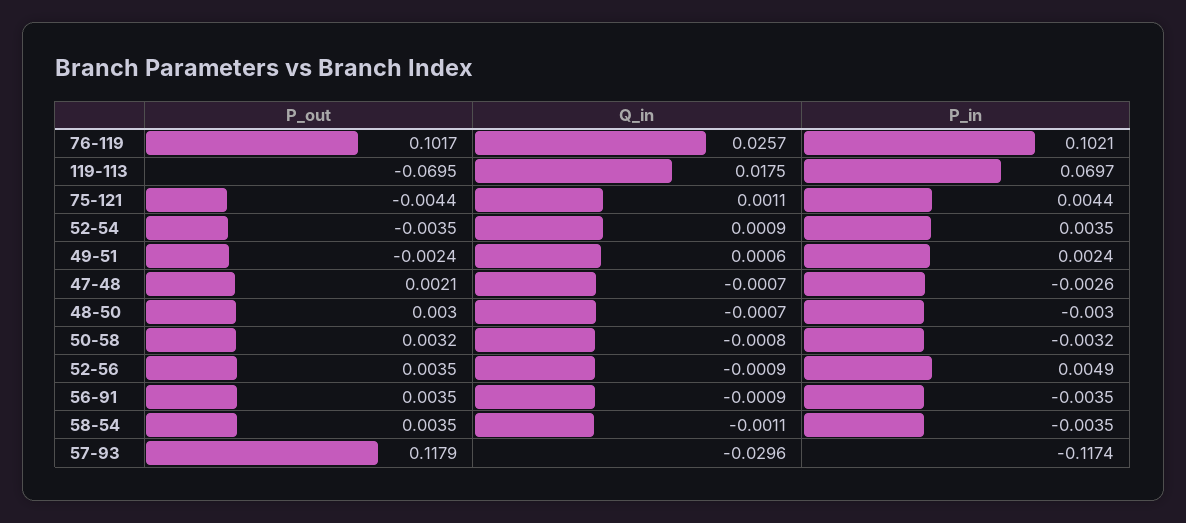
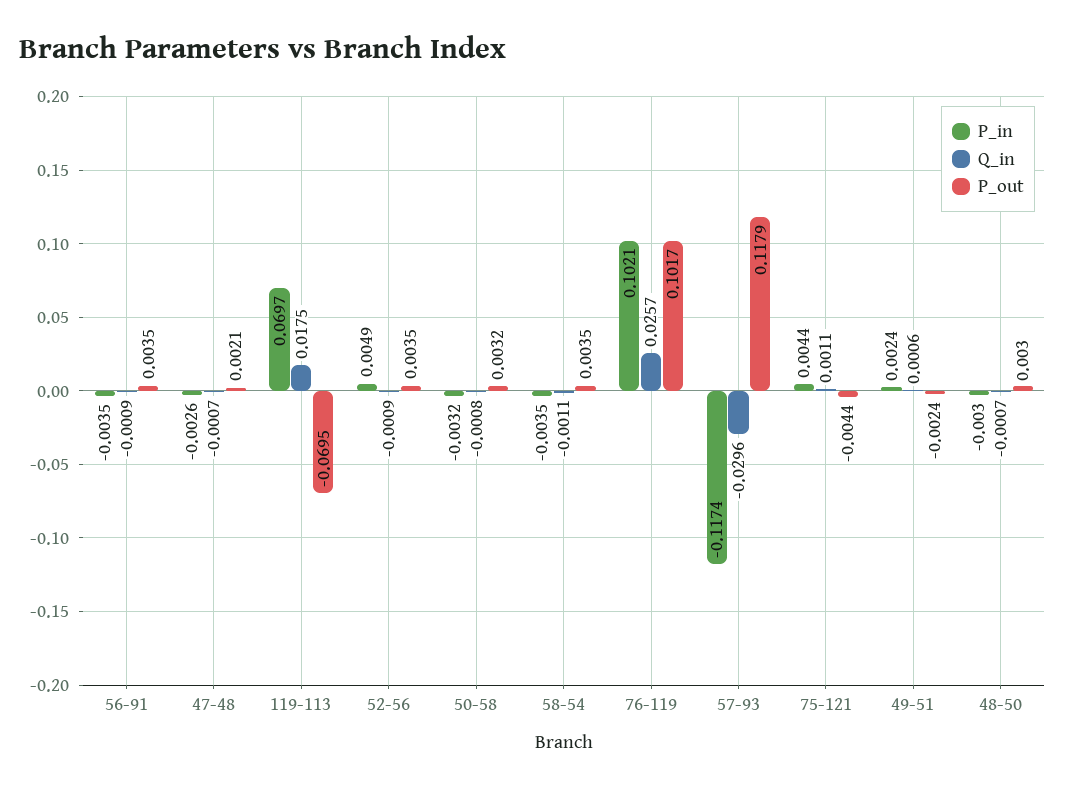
  {
    "P_out": {
      "76-119": 0.1017,
      "119-113": -0.0695,
      "75-121": -0.0044,
-     "52-54": -0.0035,
      "49-51": -0.0024,
      "47-48": 0.0021,
      "48-50": 0.003,
      "50-58": 0.0032,
      "52-56": 0.0035,
      "56-91": 0.0035,
      "58-54": 0.0035,
      "57-93": 0.1179
    },
    "Q_in": {
      "76-119": 0.0257,
      "119-113": 0.0175,
      "75-121": 0.0011,
-     "52-54": 0.0009,
      "49-51": 0.0006,
      "47-48": -0.0007,
      "48-50": -0.0007,
      "50-58": -0.0008,
      "52-56": -0.0009,
      "56-91": -0.0009,
      "58-54": -0.0011,
      "57-93": -0.0296
    },
    "P_in": {
      "76-119": 0.1021,
      "119-113": 0.0697,
      "75-121": 0.0044,
-     "52-54": 0.0035,
      "49-51": 0.0024,
      "47-48": -0.0026,
      "48-50": -0.003,
      "50-58": -0.0032,
      "52-56": 0.0049,
      "56-91": -0.0035,
      "58-54": -0.0035,
      "57-93": -0.1174
    }
  }

